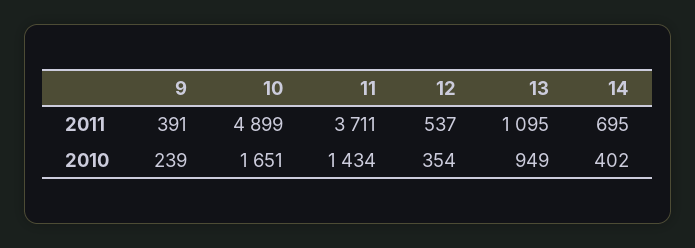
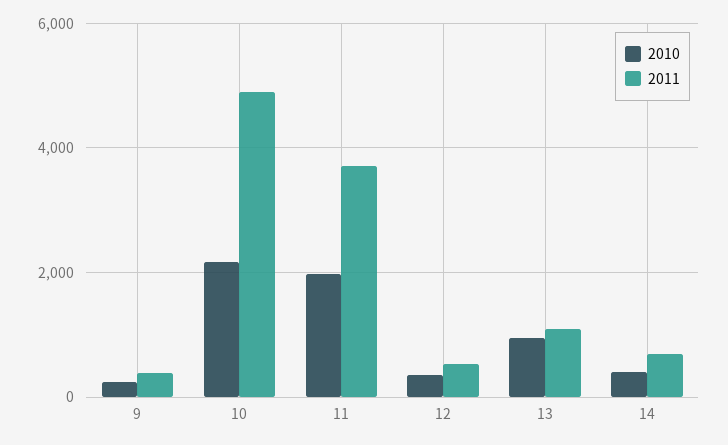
  {
    "2011": {
      "9": 391,
      "10": 4899,
      "11": 3711,
      "12": 537,
      "13": 1095,
      "14": 695
    },
    "2010": {
      "9": 239,
-     "10": 1651,
+     "10": 2200,
-     "11": 1434,
+     "11": 2000,
      "12": 354,
      "13": 949,
      "14": 402
    }
  }

